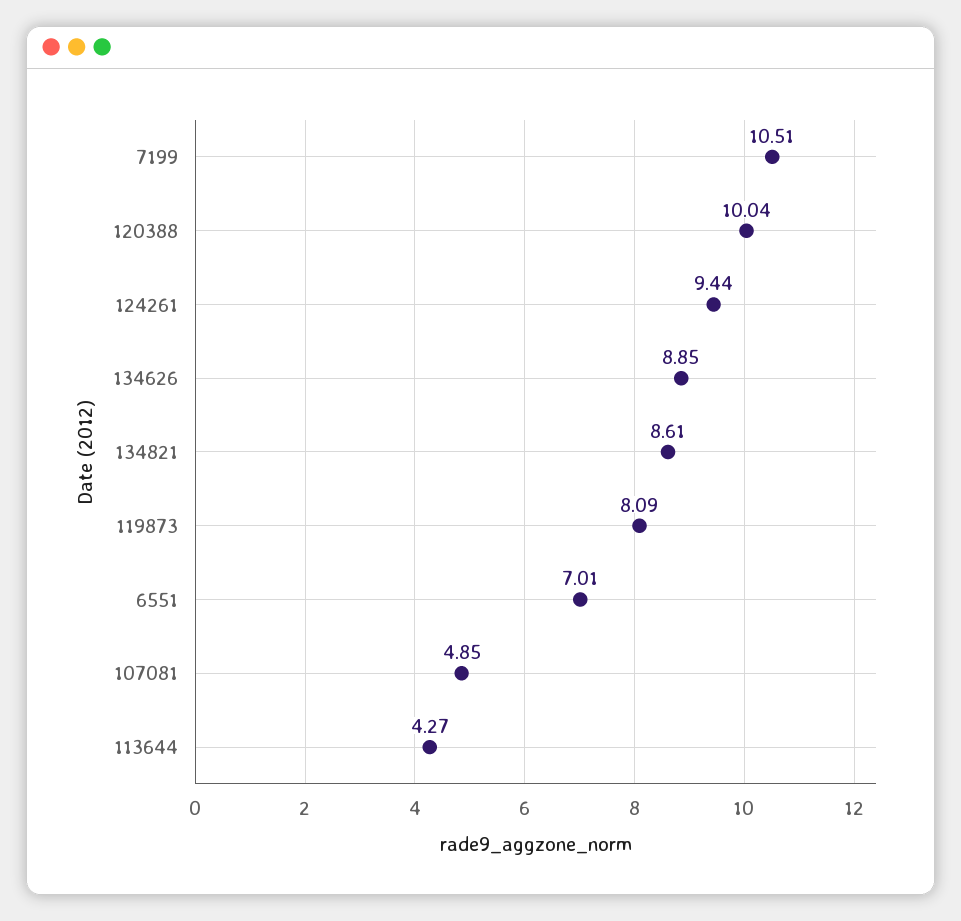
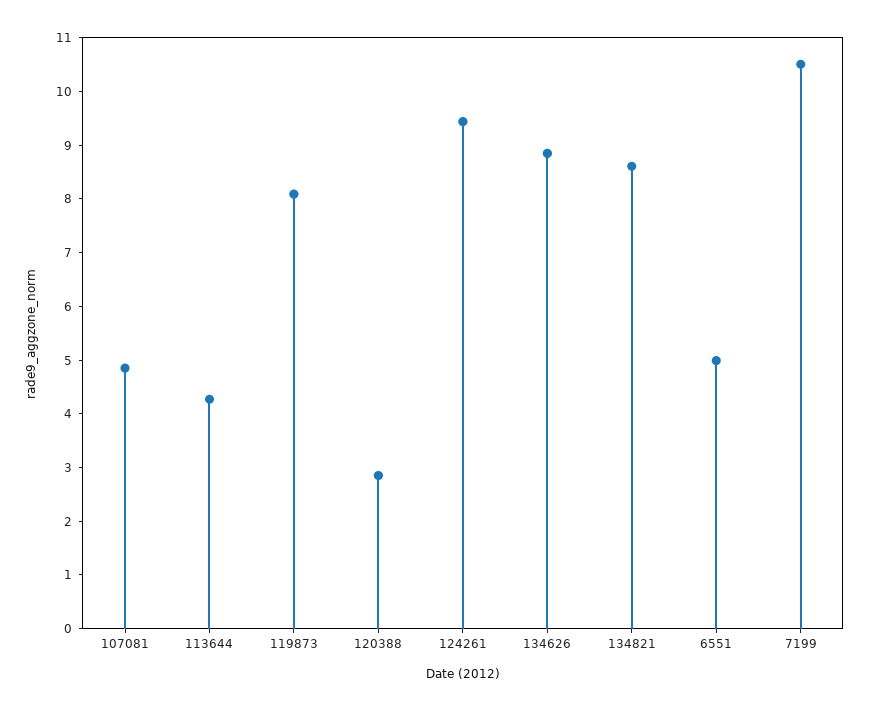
  {
    "7199": 10.51,
-   "120388": 10.04,
+   "120388": 2.8,
    "124261": 9.44,
    "134626": 8.85,
    "134821": 8.61,
    "119873": 8.09,
-   "6551": 7.01,
+   "6551": 5,
    "107081": 4.85,
    "113644": 4.27
  }

